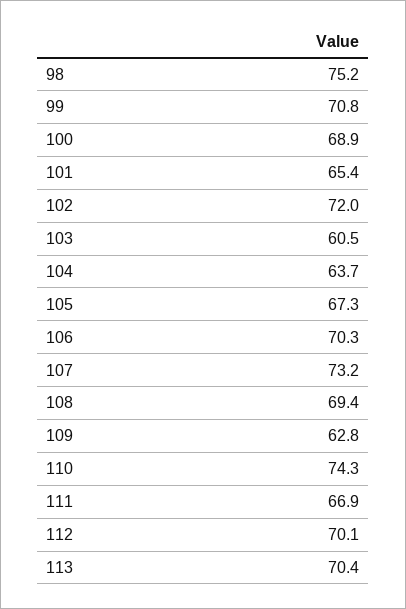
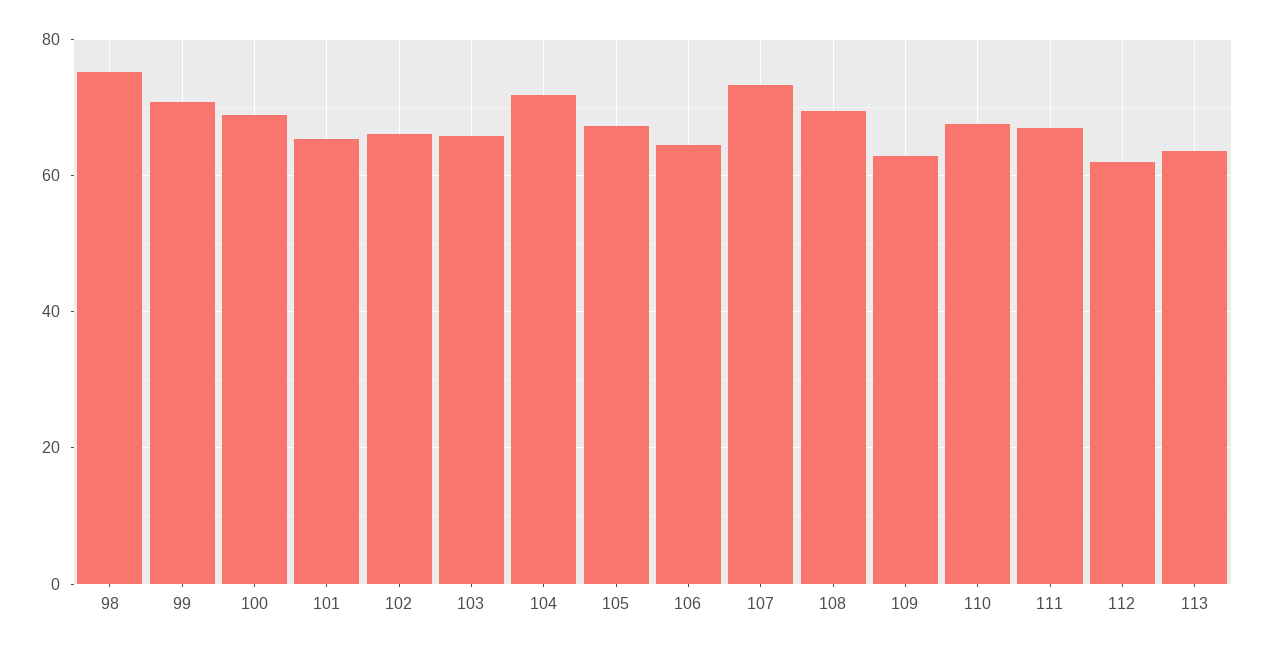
  {
    "98": 75.2,
    "99": 70.8,
    "100": 68.9,
    "101": 65.4,
-   "102": 72,
+   "102": 66,
-   "103": 60.5,
+   "103": 66,
-   "104": 63.7,
+   "104": 72,
    "105": 67.3,
-   "106": 70.3,
+   "106": 64,
    "107": 73.2,
    "108": 69.4,
    "109": 62.8,
-   "110": 74.3,
+   "110": 68,
    "111": 66.9,
-   "112": 70.1,
+   "112": 62,
-   "113": 70.4
+   "113": 64
  }

